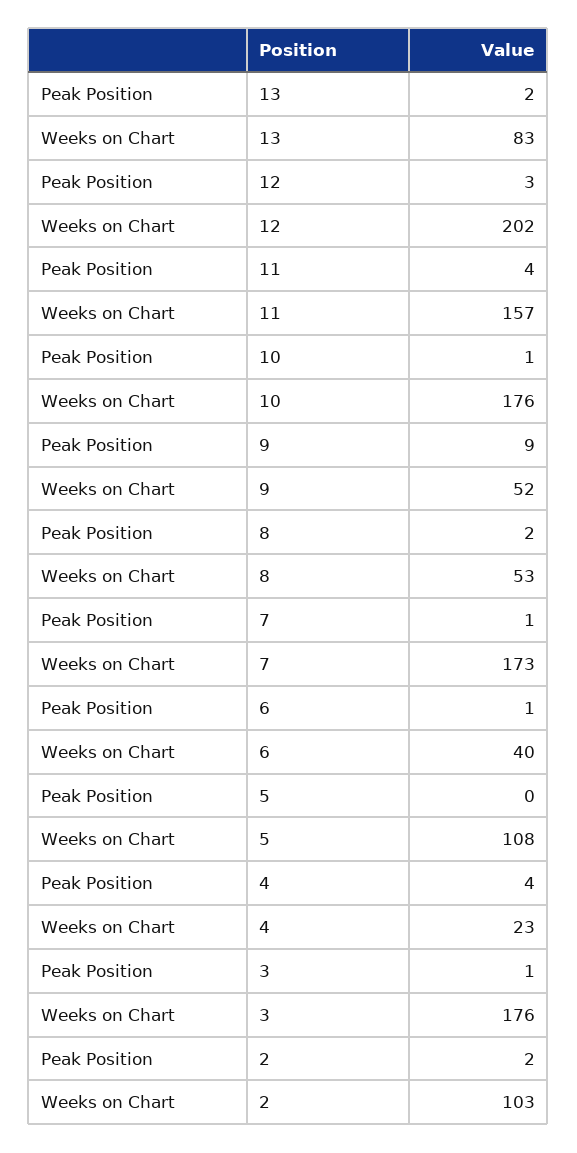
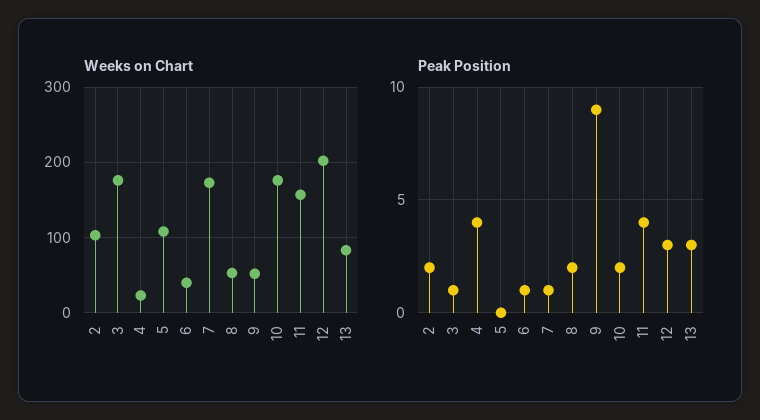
  {
    "Peak Position": {
-     "13": 2,
+     "13": 3,
      "12": 3,
      "11": 4,
-     "10": 1,
+     "10": 2,
      "9": 9,
      "8": 2,
      "7": 1,
      "6": 1,
      "5": 0,
      "4": 4,
      "3": 1,
      "2": 2
    },
    "Weeks on Chart": {
      "13": 83,
      "12": 202,
      "11": 157,
      "10": 176,
      "9": 52,
      "8": 53,
      "7": 173,
      "6": 40,
      "5": 108,
      "4": 23,
      "3": 176,
      "2": 103
    }
  }

